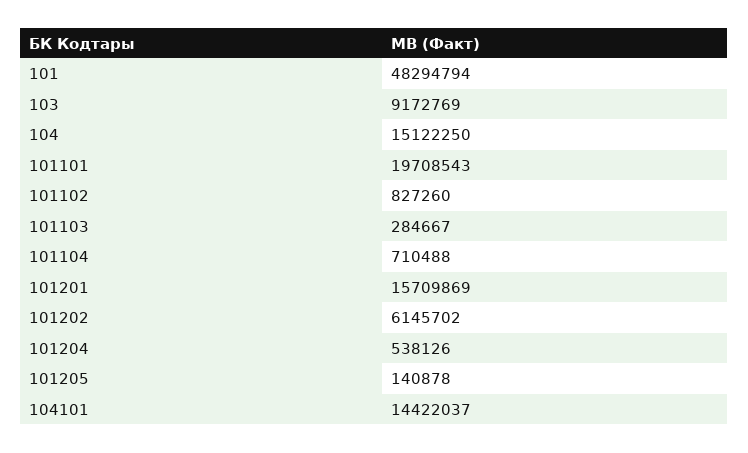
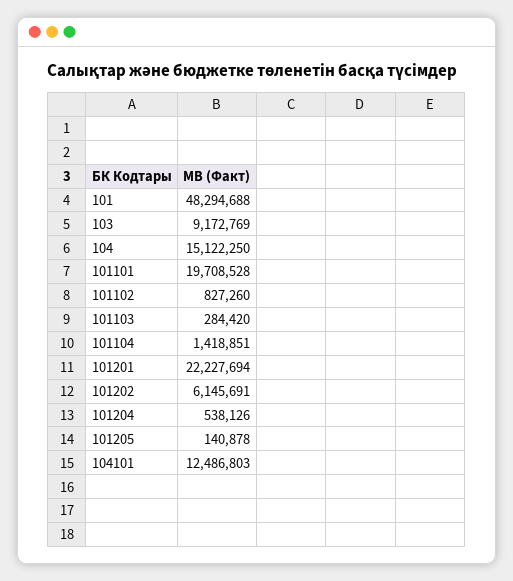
  {
-   "101": 48294794,
+   "101": 48294688,
    "103": 9172769,
    "104": 15122250,
-   "101101": 19708543,
+   "101101": 19708528,
    "101102": 827260,
-   "101103": 284667,
+   "101103": 284420,
-   "101104": 710488,
+   "101104": 1418851,
-   "101201": 15709869,
+   "101201": 22227694,
-   "101202": 6145702,
+   "101202": 6145691,
    "101204": 538126,
    "101205": 140878,
-   "104101": 14422037
+   "104101": 12486803
  }

